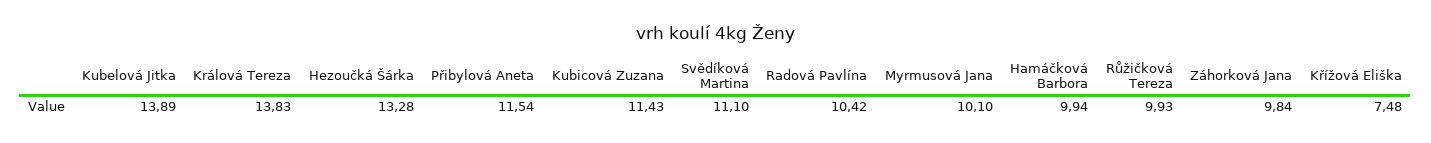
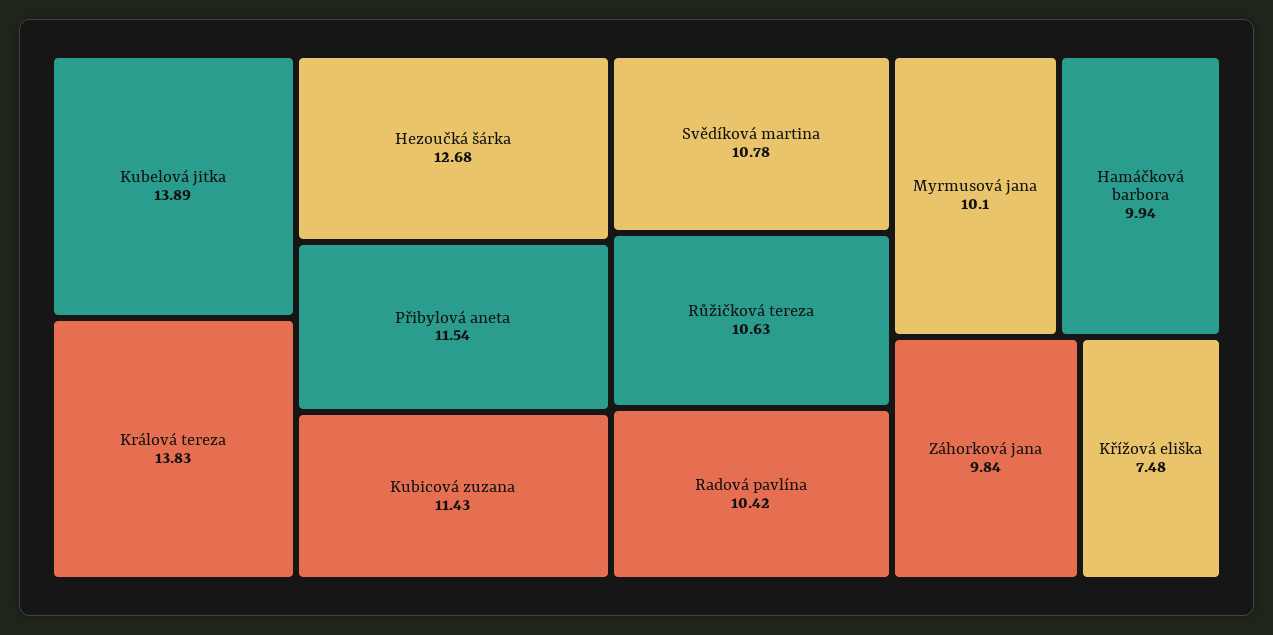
  {
    "Kubelová Jitka": 13.89,
    "Králová Tereza": 13.83,
-   "Hezoučká Šárka": 13.28,
+   "Hezoučká Šárka": 12.68,
    "Přibylová Aneta": 11.54,
    "Kubicová Zuzana": 11.43,
-   "Svědíková Martina": 11.1,
+   "Svědíková Martina": 10.78,
    "Radová Pavlína": 10.42,
    "Myrmusová Jana": 10.1,
    "Hamáčková Barbora": 9.94,
-   "Růžičková Tereza": 9.93,
+   "Růžičková Tereza": 10.63,
    "Záhorková Jana": 9.84,
    "Křížová Eliška": 7.48
  }

